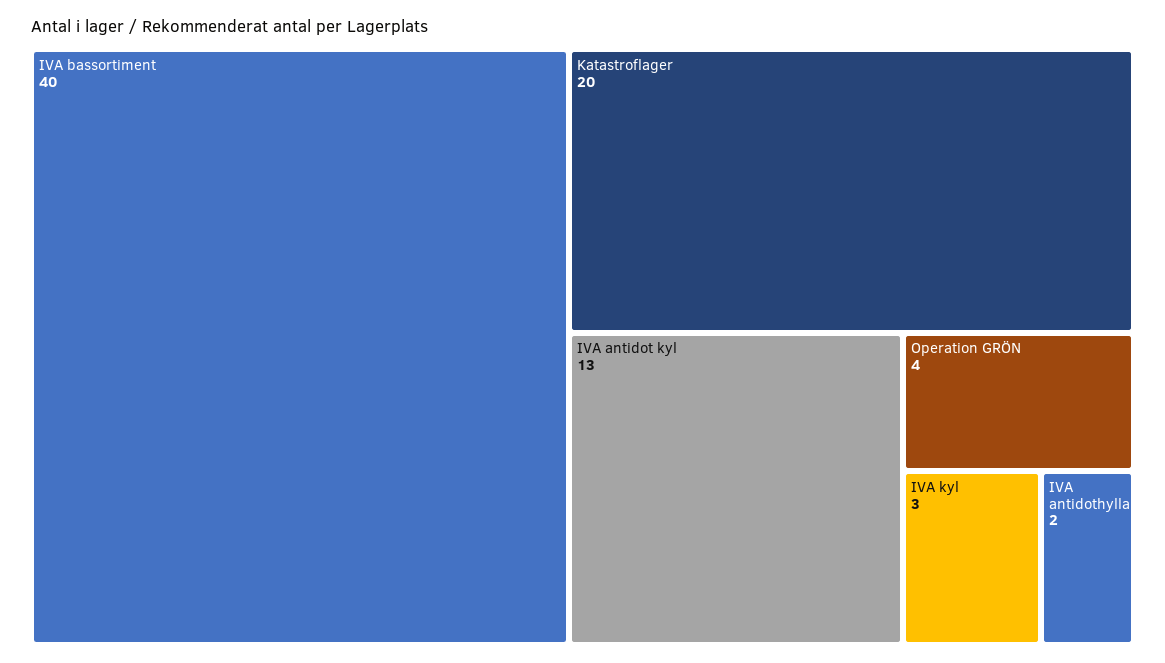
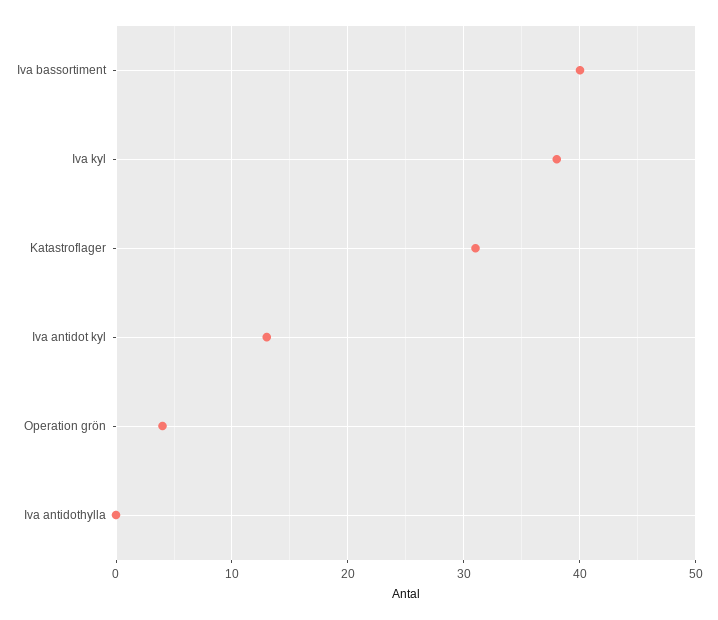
  {
    "IVA bassortiment": 40,
-   "Katastroflager": 20,
+   "Katastroflager": 31,
    "IVA antidot kyl": 13,
    "Operation GRÖN": 4,
-   "IVA kyl": 3,
+   "IVA kyl": 38,
-   "IVA antidothylla": 2
+   "IVA antidothylla": 0
  }

